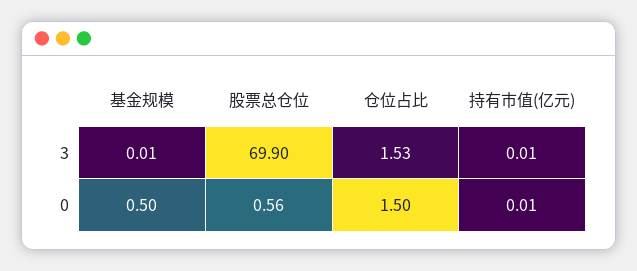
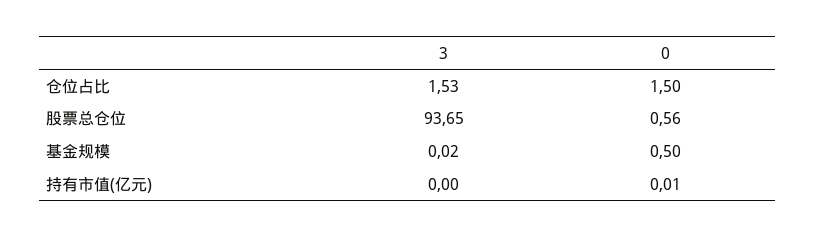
  {
    "基金规模": {
-     "3": 0.01,
+     "3": 0.02,
      "0": 0.5
    },
    "股票总仓位": {
-     "3": 69.9,
+     "3": 93.65,
      "0": 0.56
    },
    "仓位占比": {
      "3": 1.53,
      "0": 1.5
    },
    "持有市值(亿元)": {
-     "3": 0.01,
+     "3": 0,
      "0": 0.01
    }
  }

